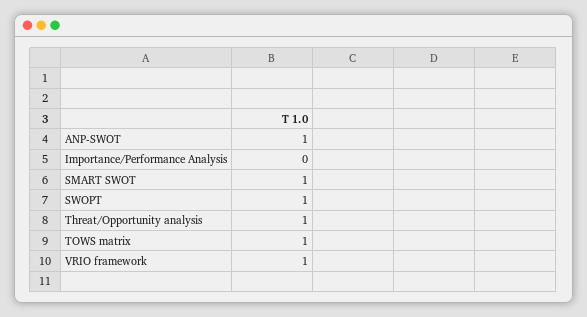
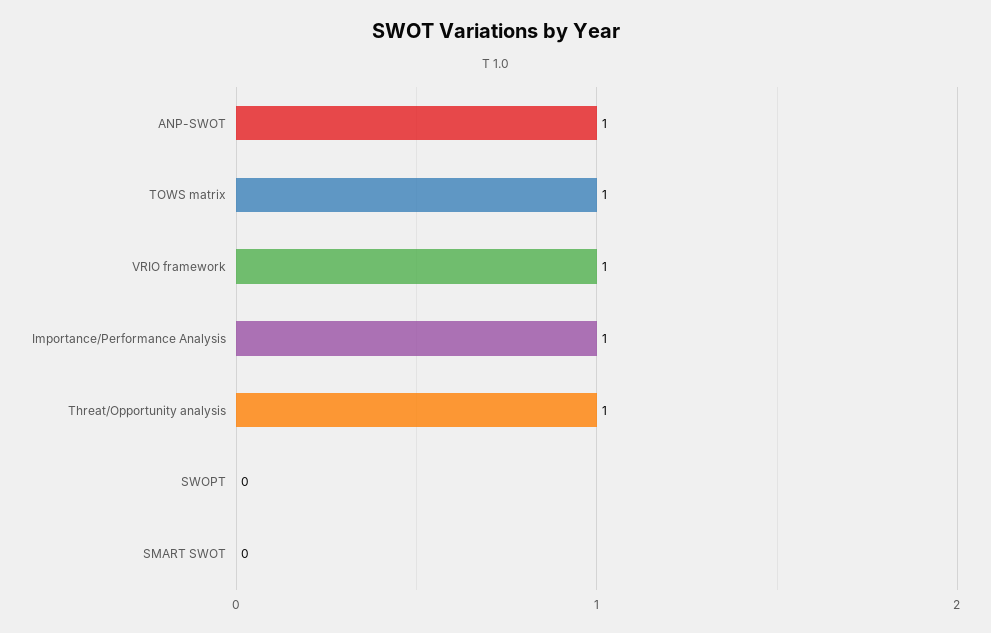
  {
    "ANP-SWOT": 1,
-   "Importance/Performance Analysis": 0,
+   "Importance/Performance Analysis": 1,
-   "SMART SWOT": 1,
+   "SMART SWOT": 0,
-   "SWOPT": 1,
+   "SWOPT": 0,
    "Threat/Opportunity analysis": 1,
    "TOWS matrix": 1,
    "VRIO framework": 1
  }

